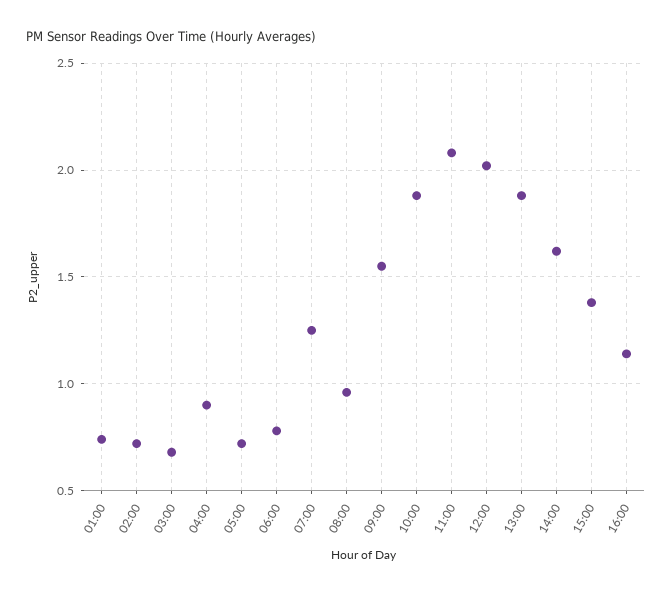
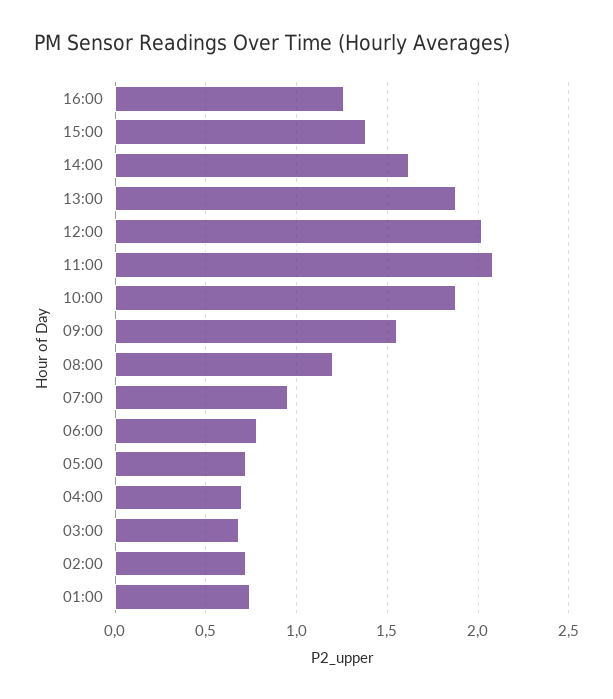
  {
    "01:00": 0.75,
    "02:00": 0.7,
    "03:00": 0.7,
-   "04:00": 0.9,
+   "04:00": 0.7,
    "05:00": 0.7,
    "06:00": 0.8,
-   "07:00": 1.25,
+   "07:00": 0.95,
-   "08:00": 0.95,
+   "08:00": 1.2,
    "09:00": 1.55,
    "10:00": 1.9,
    "11:00": 2.1,
    "12:00": 2,
    "13:00": 1.9,
    "14:00": 1.6,
    "15:00": 1.4,
-   "16:00": 1.15
+   "16:00": 1.25
  }

